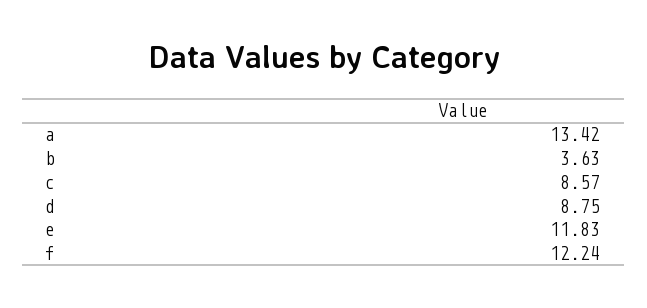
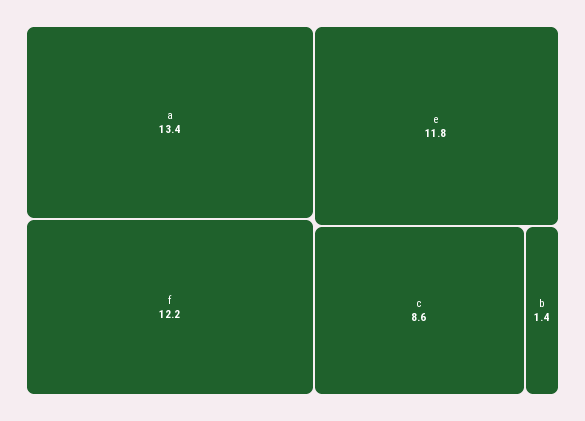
  {
    "a": 13.42,
-   "b": 3.63,
+   "b": 1.4,
    "c": 8.57,
-   "d": 8.75,
    "e": 11.83,
    "f": 12.24
  }

